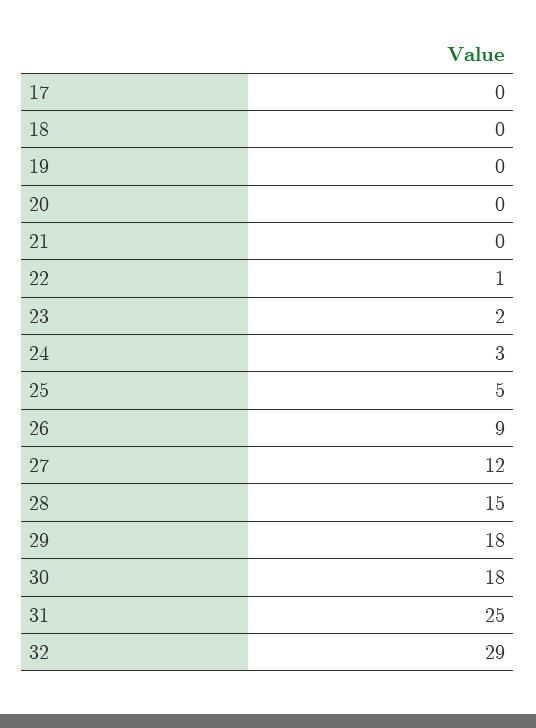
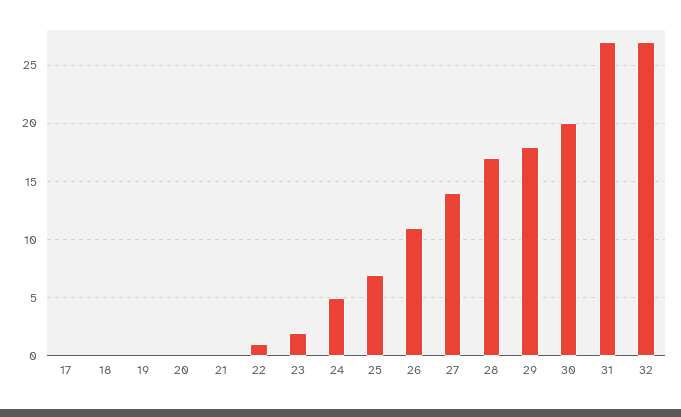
  {
    "17": 0,
    "18": 0,
    "19": 0,
    "20": 0,
    "21": 0,
    "22": 1,
    "23": 2,
-   "24": 3,
+   "24": 5,
-   "25": 5,
+   "25": 7,
-   "26": 9,
+   "26": 11,
-   "27": 12,
+   "27": 14,
-   "28": 15,
+   "28": 17,
    "29": 18,
-   "30": 18,
+   "30": 20,
-   "31": 25,
+   "31": 27,
-   "32": 29
+   "32": 27
  }

